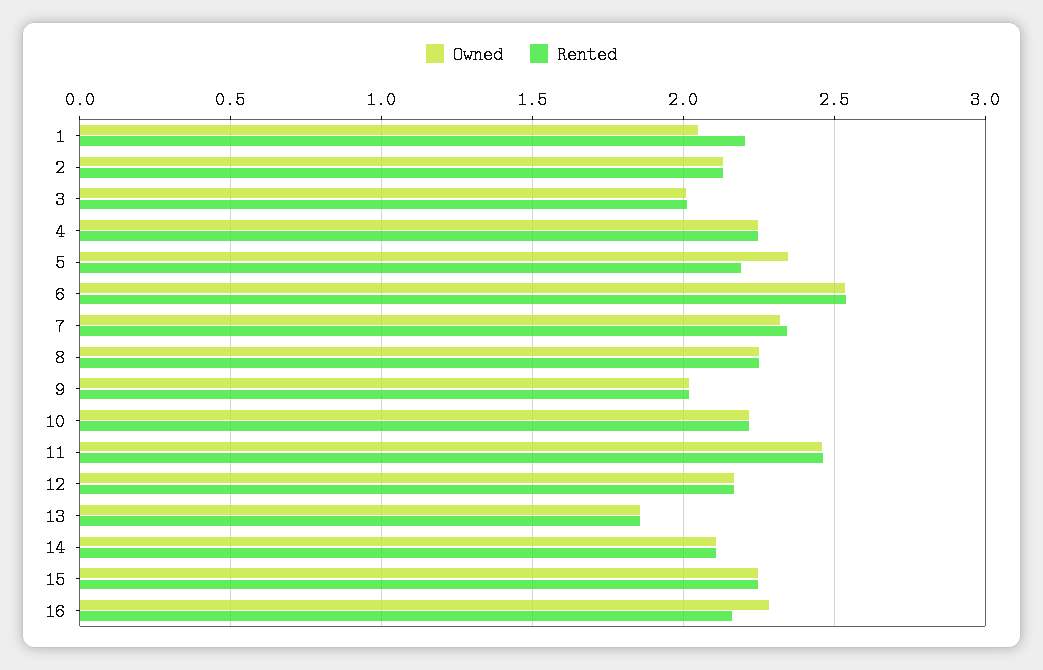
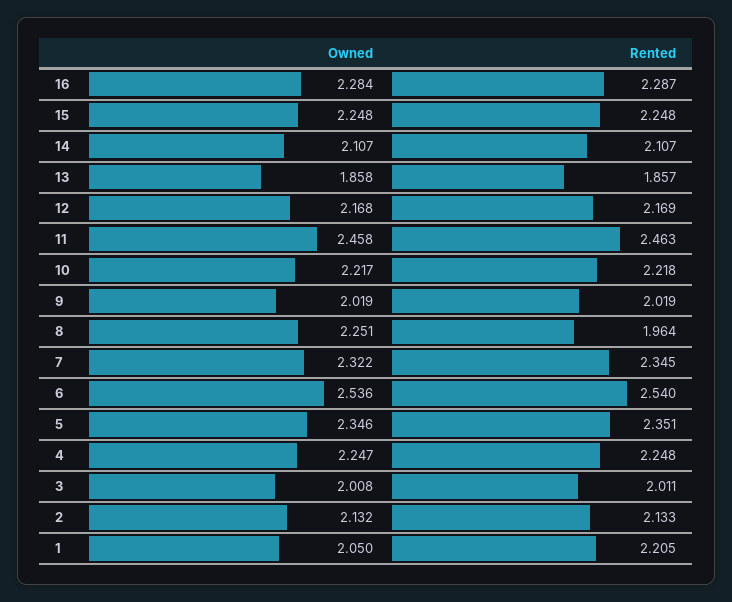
  {
    "Owned": {
      "1": 2.05,
      "2": 2.132,
      "3": 2.008,
      "4": 2.247,
      "5": 2.346,
      "6": 2.536,
      "7": 2.322,
      "8": 2.251,
      "9": 2.019,
      "10": 2.217,
      "11": 2.458,
      "12": 2.168,
      "13": 1.858,
      "14": 2.107,
      "15": 2.248,
      "16": 2.284
    },
    "Rented": {
      "1": 2.205,
      "2": 2.133,
      "3": 2.011,
      "4": 2.248,
-     "5": 2.2,
+     "5": 2.351,
      "6": 2.54,
      "7": 2.345,
-     "8": 2.25,
+     "8": 1.964,
      "9": 2.019,
      "10": 2.218,
      "11": 2.463,
      "12": 2.169,
      "13": 1.857,
      "14": 2.107,
      "15": 2.248,
-     "16": 2.15
+     "16": 2.287
    }
  }

